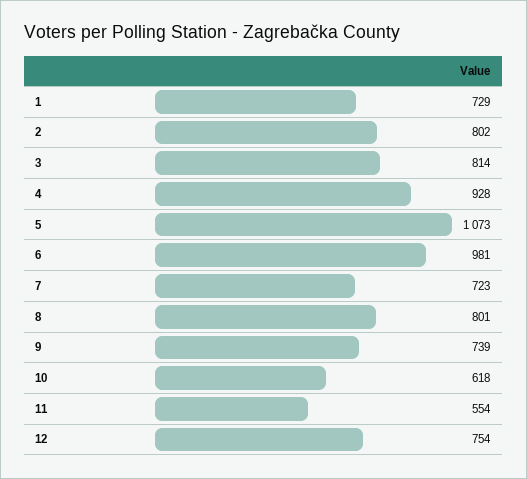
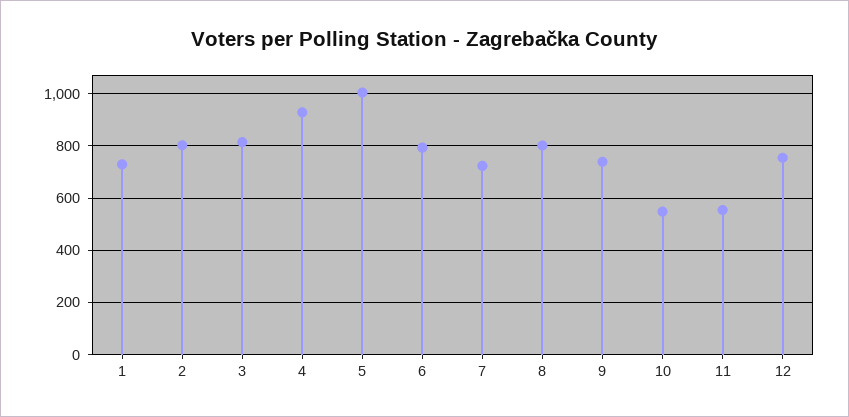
  {
    "1": 729,
    "2": 802,
    "3": 814,
    "4": 928,
-   "5": 1073,
+   "5": 1000,
-   "6": 981,
+   "6": 800,
    "7": 723,
    "8": 801,
    "9": 739,
-   "10": 618,
+   "10": 550,
    "11": 554,
    "12": 754
  }

